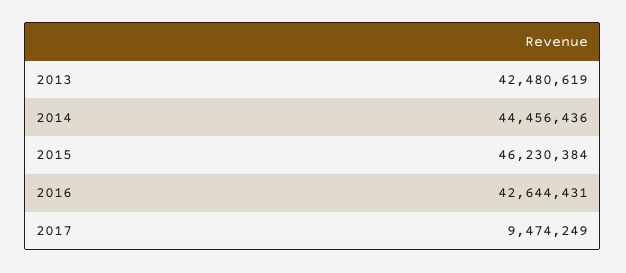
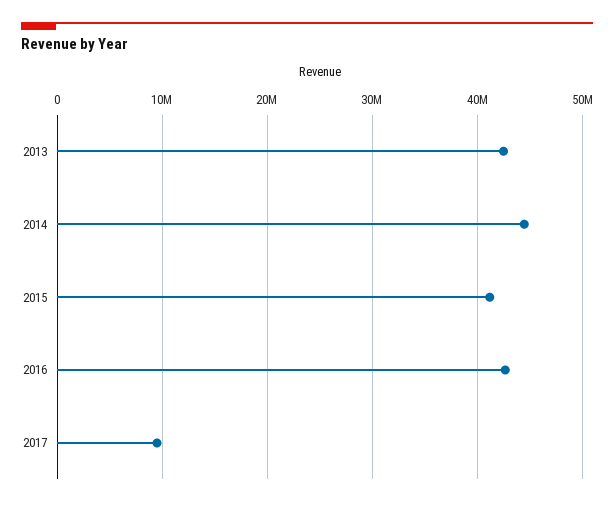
  {
    "2013": 42480619,
    "2014": 44456436,
-   "2015": 46230384,
+   "2015": 41000000,
    "2016": 42644431,
    "2017": 9474249
  }

